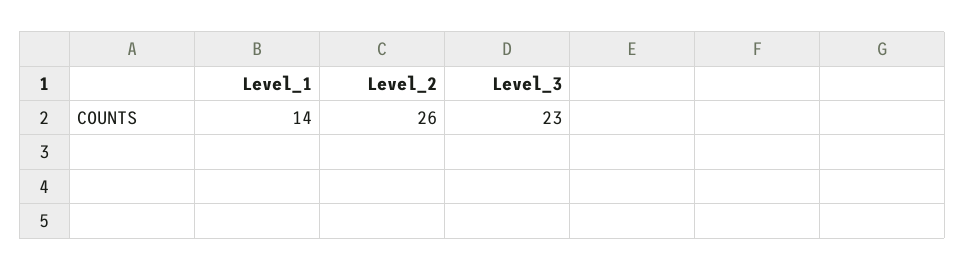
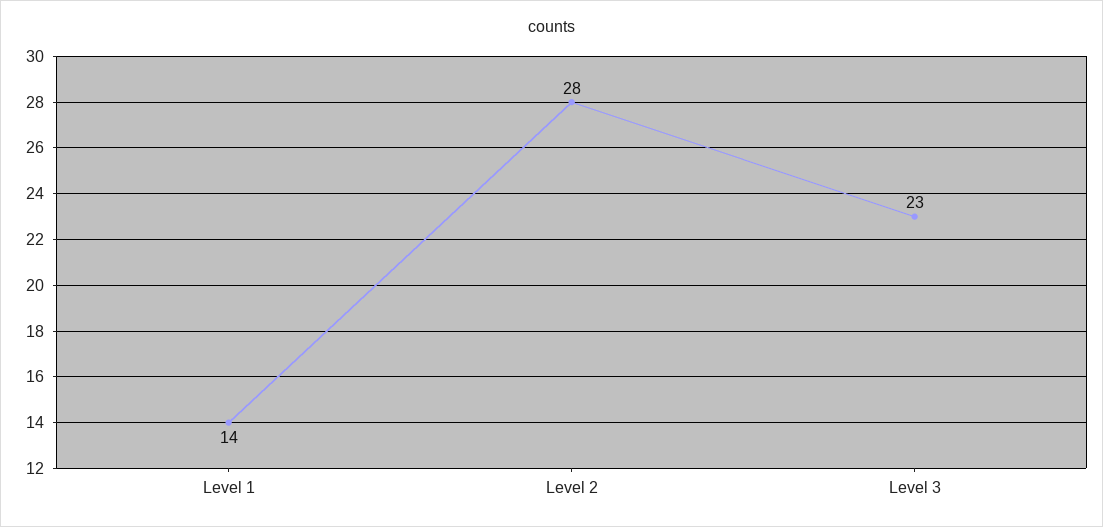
  {
    "Level_1": 14,
-   "Level_2": 26,
+   "Level_2": 28,
    "Level_3": 23
  }

